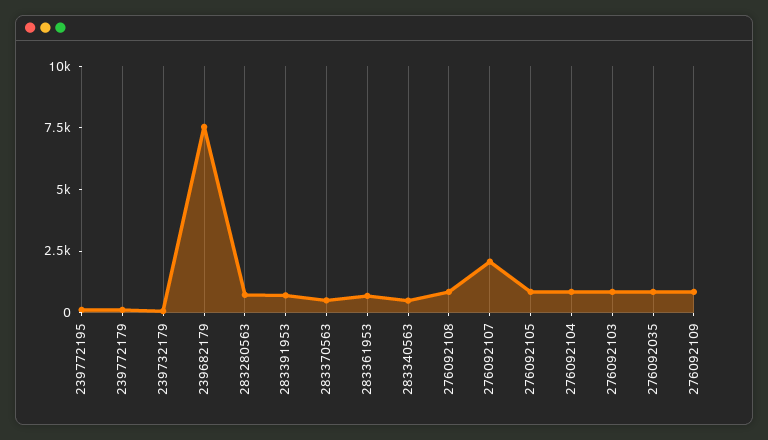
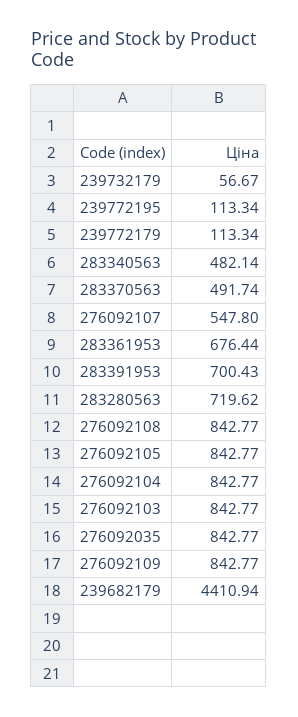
  {
    "239772195": 113.34,
    "239772179": 113.34,
    "239732179": 56.67,
-   "239682179": 7500,
+   "239682179": 4410.94,
    "283280563": 719.62,
    "283391953": 700.43,
    "283370563": 491.74,
    "283361953": 676.44,
    "283340563": 482.14,
    "276092108": 842.77,
-   "276092107": 2000,
+   "276092107": 547.8,
    "276092105": 842.77,
    "276092104": 842.77,
    "276092103": 842.77,
    "276092035": 842.77,
    "276092109": 842.77
  }

